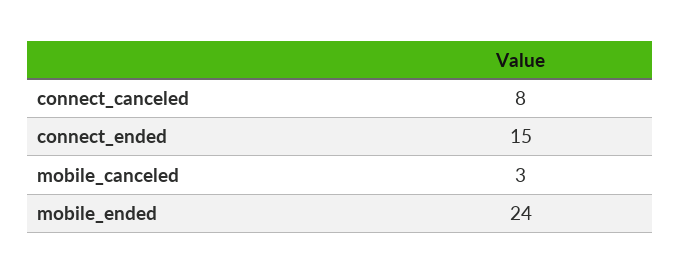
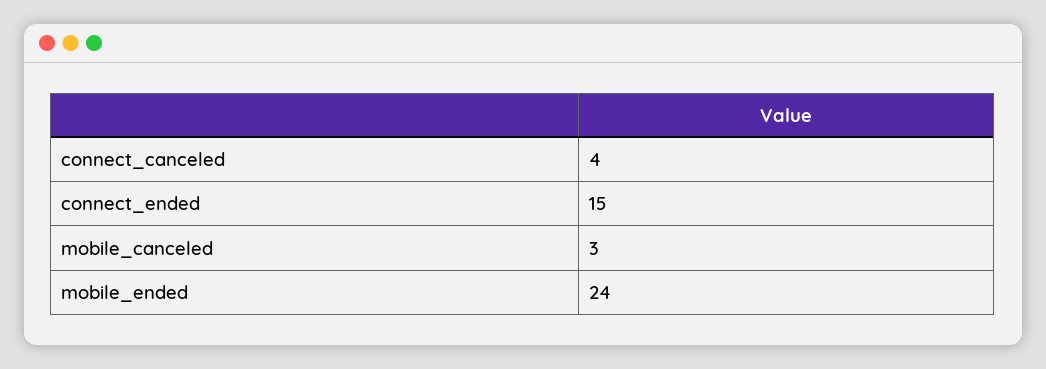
  {
-   "connect_canceled": 8,
+   "connect_canceled": 4,
    "connect_ended": 15,
    "mobile_canceled": 3,
    "mobile_ended": 24
  }

